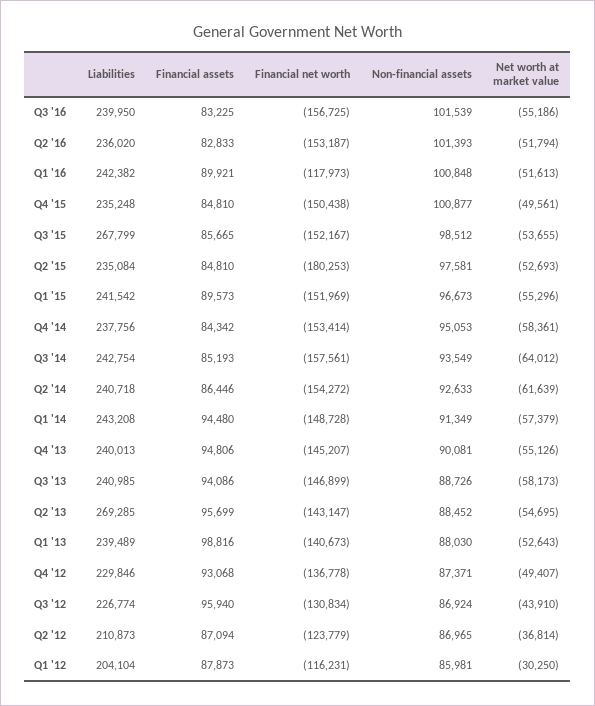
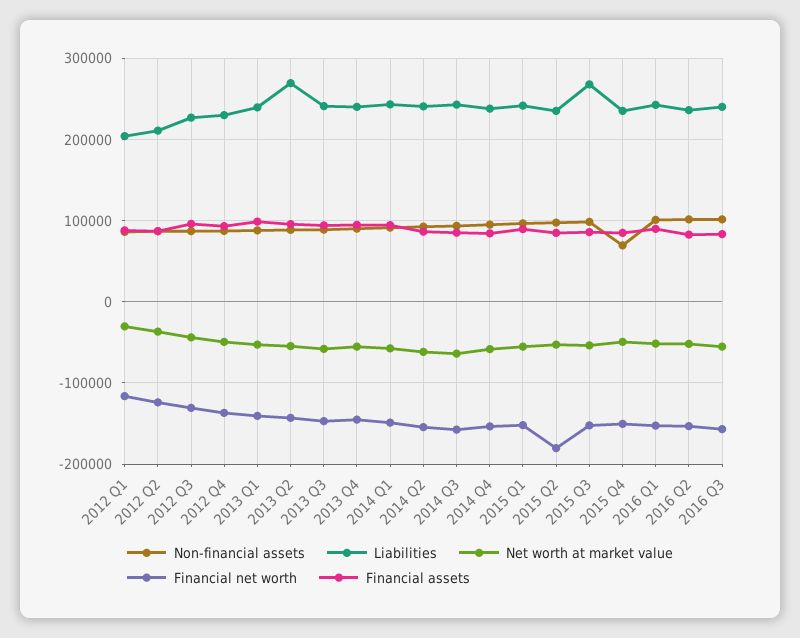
  {
    "Liabilities": {
      "Q3 '16": 239950,
      "Q2 '16": 236020,
      "Q1 '16": 242382,
      "Q4 '15": 235248,
      "Q3 '15": 267799,
      "Q2 '15": 235084,
      "Q1 '15": 241542,
      "Q4 '14": 237756,
      "Q3 '14": 242754,
      "Q2 '14": 240718,
      "Q1 '14": 243208,
      "Q4 '13": 240013,
      "Q3 '13": 240985,
      "Q2 '13": 269285,
      "Q1 '13": 239489,
      "Q4 '12": 229846,
      "Q3 '12": 226774,
      "Q2 '12": 210873,
      "Q1 '12": 204104
    },
    "Financial assets": {
      "Q3 '16": 83225,
      "Q2 '16": 82833,
      "Q1 '16": 89921,
      "Q4 '15": 84810,
      "Q3 '15": 85665,
      "Q2 '15": 84810,
      "Q1 '15": 89573,
      "Q4 '14": 84342,
      "Q3 '14": 85193,
      "Q2 '14": 86446,
      "Q1 '14": 94480,
      "Q4 '13": 94806,
      "Q3 '13": 94086,
      "Q2 '13": 95699,
      "Q1 '13": 98816,
      "Q4 '12": 93068,
      "Q3 '12": 95940,
      "Q2 '12": 87094,
      "Q1 '12": 87873
    },
    "Financial net worth": {
      "Q3 '16": -156725,
      "Q2 '16": -153187,
-     "Q1 '16": -117973,
+     "Q1 '16": -150000,
      "Q4 '15": -150438,
      "Q3 '15": -152167,
      "Q2 '15": -180253,
      "Q1 '15": -151969,
      "Q4 '14": -153414,
      "Q3 '14": -157561,
      "Q2 '14": -154272,
      "Q1 '14": -148728,
      "Q4 '13": -145207,
      "Q3 '13": -146899,
      "Q2 '13": -143147,
      "Q1 '13": -140673,
      "Q4 '12": -136778,
      "Q3 '12": -130834,
      "Q2 '12": -123779,
      "Q1 '12": -116231
    },
    "Non-financial assets": {
      "Q3 '16": 101539,
      "Q2 '16": 101393,
      "Q1 '16": 100848,
-     "Q4 '15": 100877,
+     "Q4 '15": 70000,
      "Q3 '15": 98512,
      "Q2 '15": 97581,
      "Q1 '15": 96673,
      "Q4 '14": 95053,
      "Q3 '14": 93549,
      "Q2 '14": 92633,
      "Q1 '14": 91349,
      "Q4 '13": 90081,
      "Q3 '13": 88726,
      "Q2 '13": 88452,
      "Q1 '13": 88030,
      "Q4 '12": 87371,
      "Q3 '12": 86924,
      "Q2 '12": 86965,
      "Q1 '12": 85981
    },
    "Net worth at market value": {
      "Q3 '16": -55186,
      "Q2 '16": -51794,
      "Q1 '16": -51613,
      "Q4 '15": -49561,
      "Q3 '15": -53655,
      "Q2 '15": -52693,
      "Q1 '15": -55296,
      "Q4 '14": -58361,
      "Q3 '14": -64012,
      "Q2 '14": -61639,
      "Q1 '14": -57379,
      "Q4 '13": -55126,
      "Q3 '13": -58173,
      "Q2 '13": -54695,
      "Q1 '13": -52643,
      "Q4 '12": -49407,
      "Q3 '12": -43910,
      "Q2 '12": -36814,
      "Q1 '12": -30250
    }
  }

